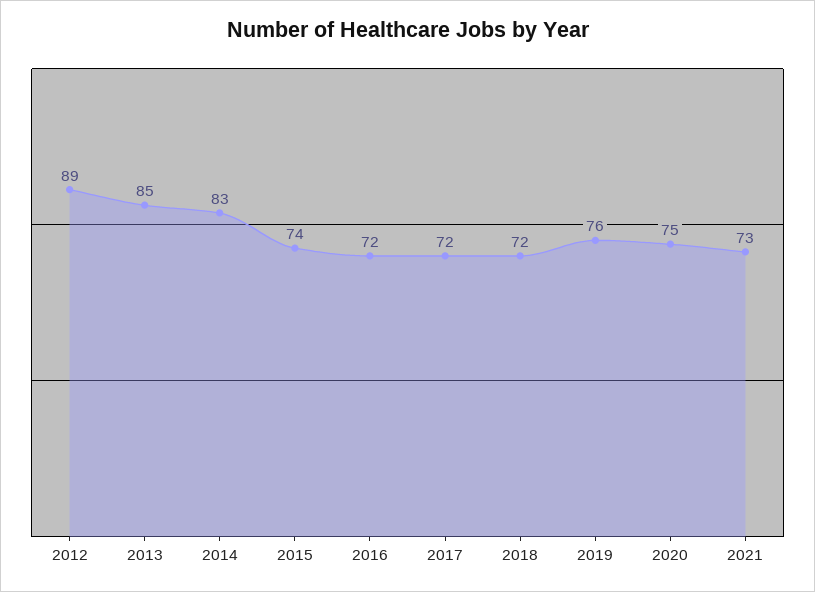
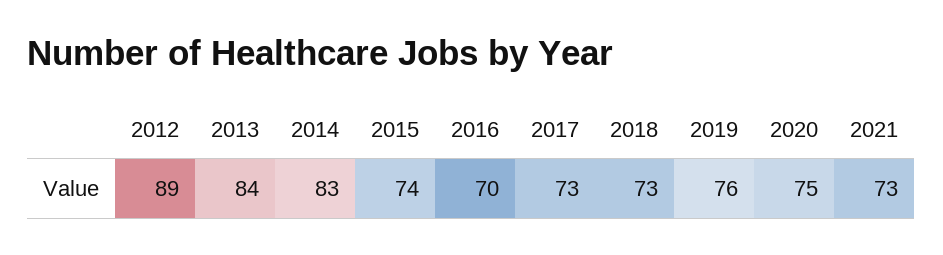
  {
    "2012": 89,
-   "2013": 85,
+   "2013": 84,
    "2014": 83,
    "2015": 74,
-   "2016": 72,
+   "2016": 70,
-   "2017": 72,
+   "2017": 73,
-   "2018": 72,
+   "2018": 73,
    "2019": 76,
    "2020": 75,
    "2021": 73
  }

